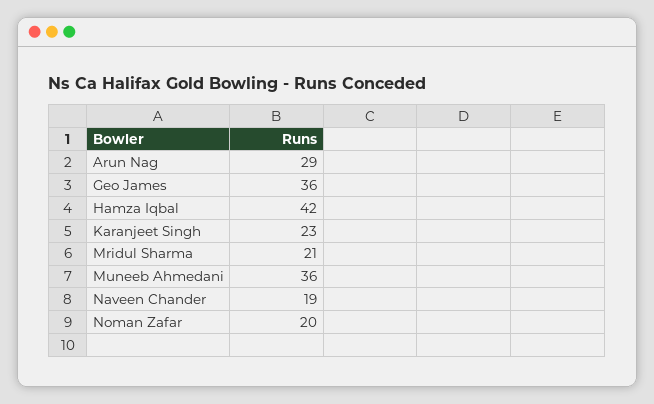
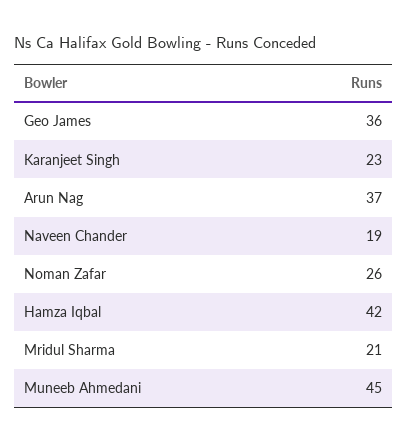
  {
-   "Arun Nag": 29,
+   "Arun Nag": 37,
    "Geo James": 36,
    "Hamza Iqbal": 42,
    "Karanjeet Singh": 23,
    "Mridul Sharma": 21,
-   "Muneeb Ahmedani": 36,
+   "Muneeb Ahmedani": 45,
    "Naveen Chander": 19,
-   "Noman Zafar": 20
+   "Noman Zafar": 26
  }

